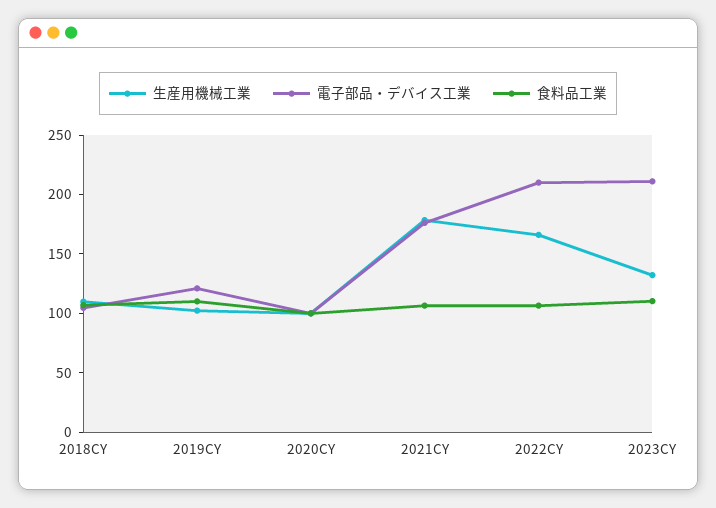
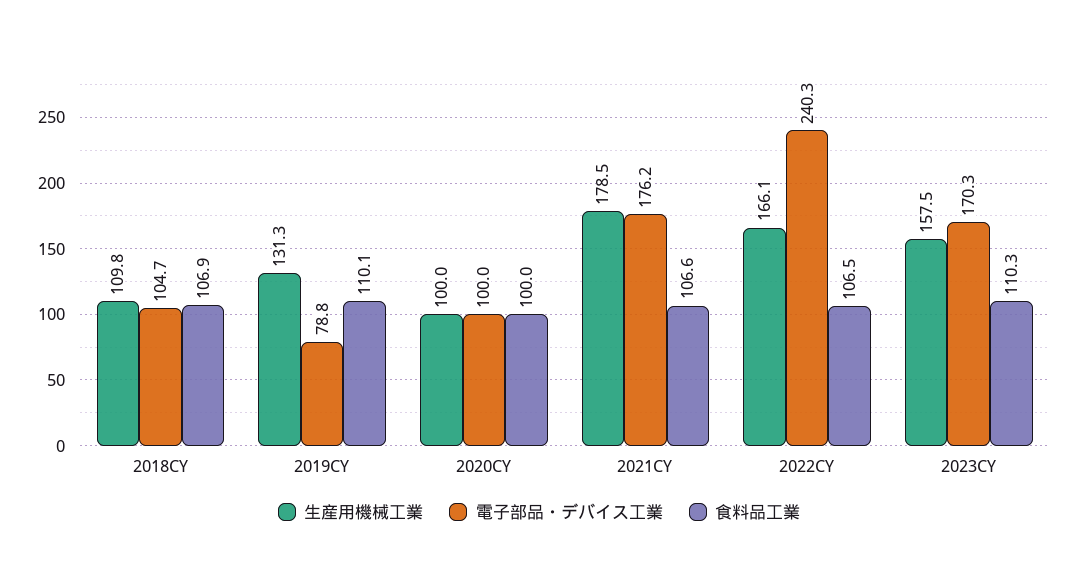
  {
    "生産用機械工業": {
      "2018CY": 109.8,
-     "2019CY": 100,
+     "2019CY": 131.3,
      "2020CY": 100,
      "2021CY": 178.5,
      "2022CY": 166.1,
-     "2023CY": 130
+     "2023CY": 157.5
    },
    "電子部品・デバイス工業": {
      "2018CY": 104.7,
-     "2019CY": 120,
+     "2019CY": 78.8,
      "2020CY": 100,
      "2021CY": 176.2,
-     "2022CY": 210,
+     "2022CY": 240.3,
-     "2023CY": 210
+     "2023CY": 170.3
    },
    "食料品工業": {
      "2018CY": 106.9,
      "2019CY": 110.1,
      "2020CY": 100,
      "2021CY": 106.6,
      "2022CY": 106.5,
      "2023CY": 110.3
    }
  }

